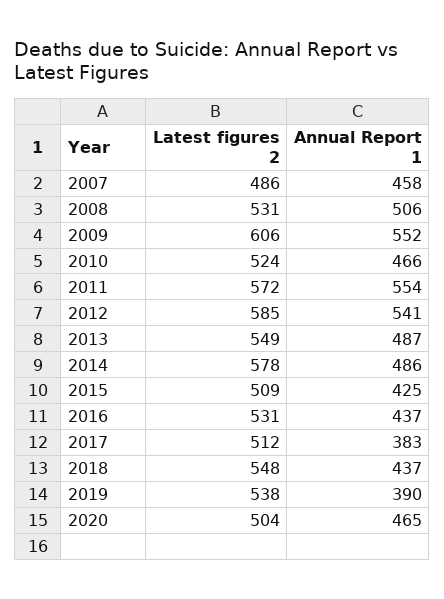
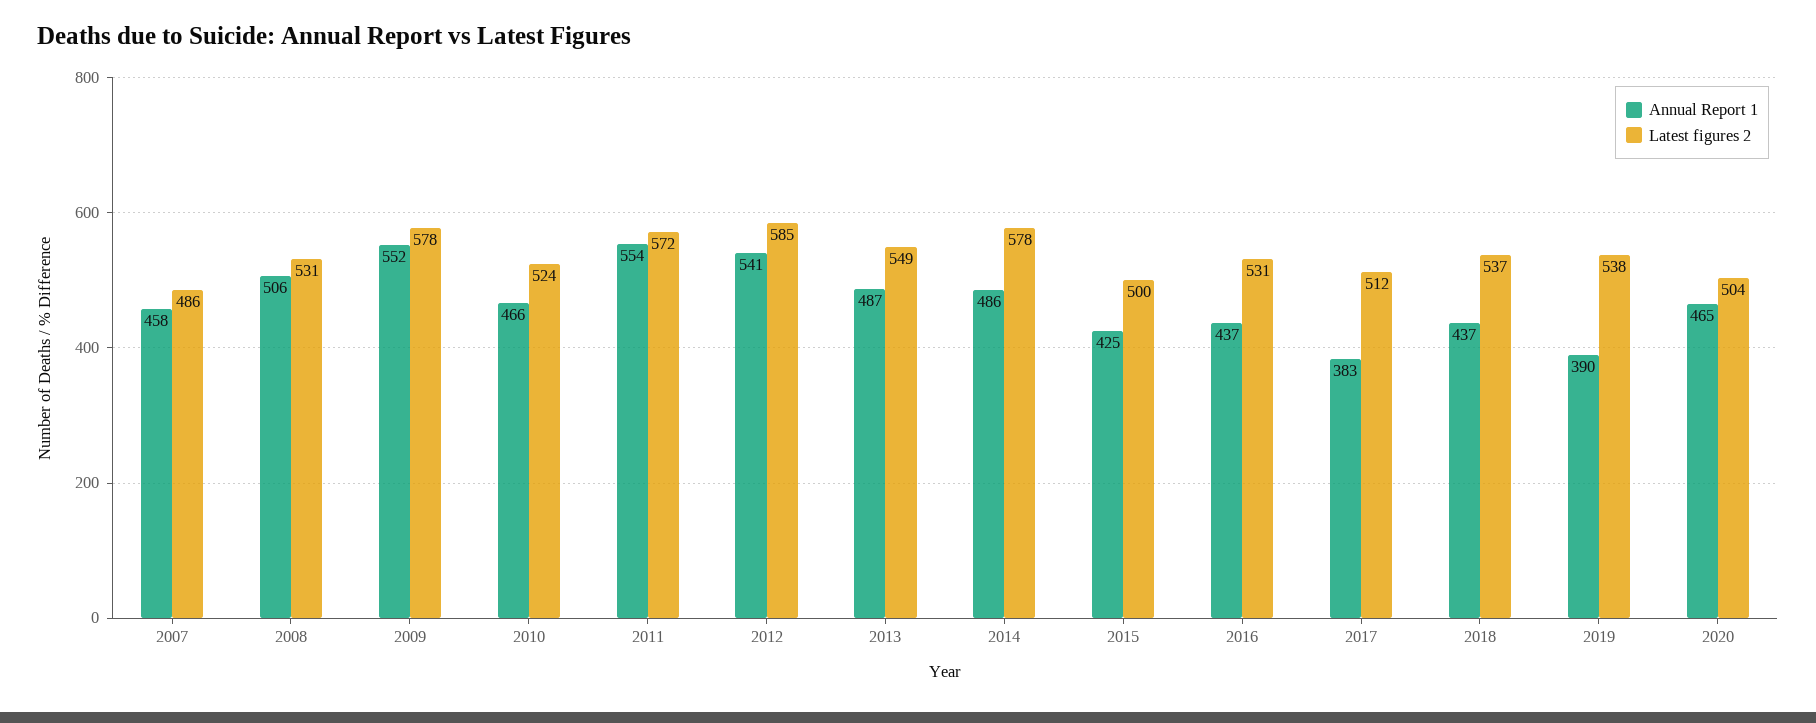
  {
    "Latest figures 2": {
      "2007": 486,
      "2008": 531,
-     "2009": 606,
+     "2009": 578,
      "2010": 524,
      "2011": 572,
      "2012": 585,
      "2013": 549,
      "2014": 578,
-     "2015": 509,
+     "2015": 500,
      "2016": 531,
      "2017": 512,
-     "2018": 548,
+     "2018": 537,
      "2019": 538,
      "2020": 504
    },
    "Annual Report 1": {
      "2007": 458,
      "2008": 506,
      "2009": 552,
      "2010": 466,
      "2011": 554,
      "2012": 541,
      "2013": 487,
      "2014": 486,
      "2015": 425,
      "2016": 437,
      "2017": 383,
      "2018": 437,
      "2019": 390,
      "2020": 465
    }
  }

